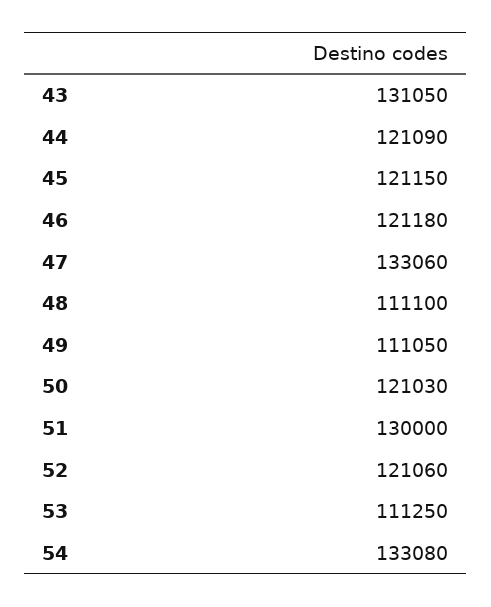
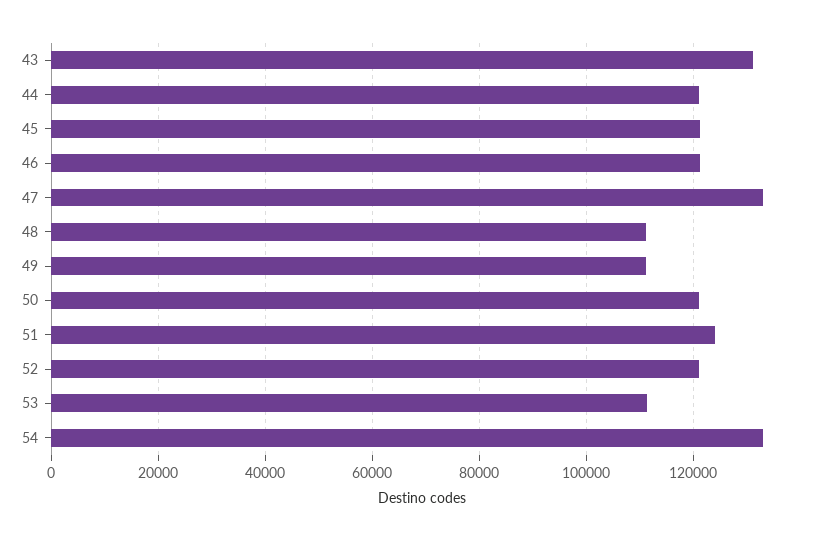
  {
    "43": 131050,
    "44": 121090,
    "45": 121150,
    "46": 121180,
    "47": 133060,
    "48": 111100,
    "49": 111050,
    "50": 121030,
-   "51": 130000,
+   "51": 124000,
    "52": 121060,
    "53": 111250,
    "54": 133080
  }

